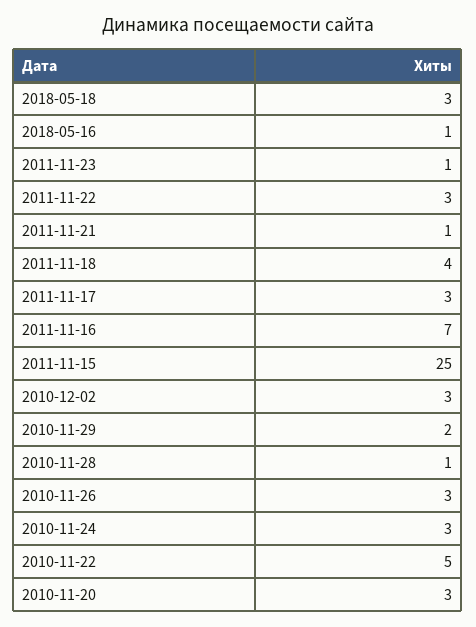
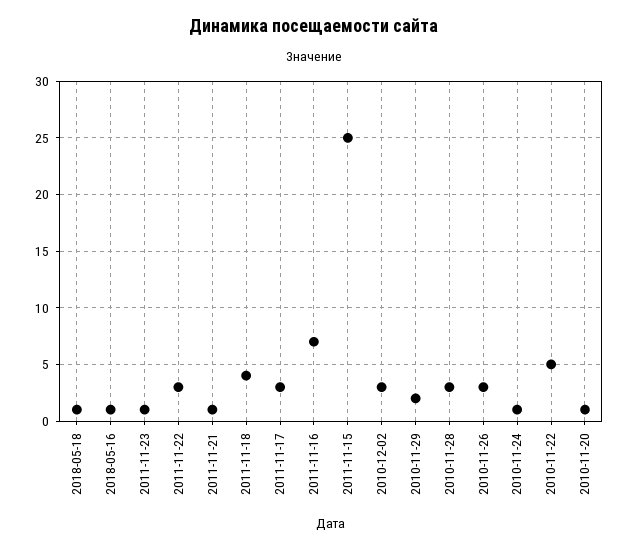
  {
-   "2018-05-18": 3,
+   "2018-05-18": 1,
    "2018-05-16": 1,
    "2011-11-23": 1,
    "2011-11-22": 3,
    "2011-11-21": 1,
    "2011-11-18": 4,
    "2011-11-17": 3,
    "2011-11-16": 7,
    "2011-11-15": 25,
    "2010-12-02": 3,
    "2010-11-29": 2,
-   "2010-11-28": 1,
+   "2010-11-28": 3,
    "2010-11-26": 3,
-   "2010-11-24": 3,
+   "2010-11-24": 1,
    "2010-11-22": 5,
-   "2010-11-20": 3
+   "2010-11-20": 1
  }

